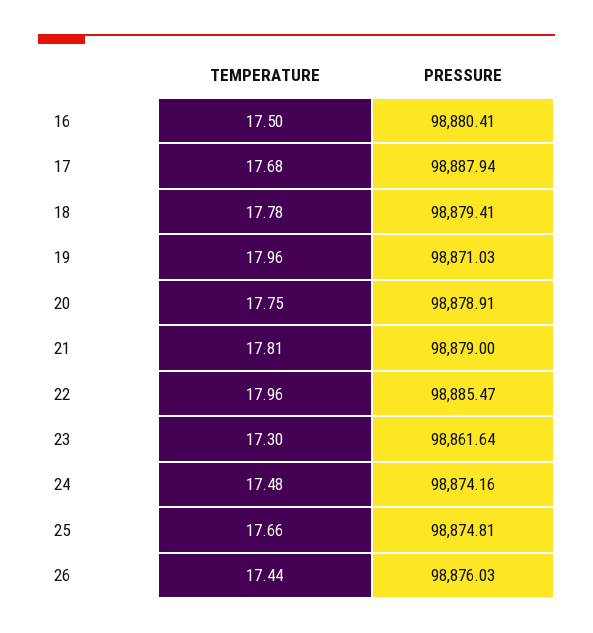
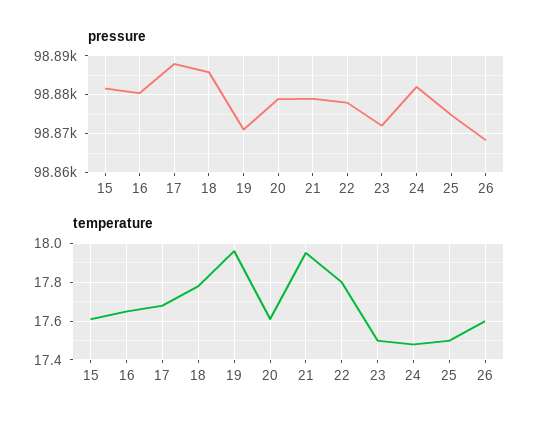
  {
    "TEMPERATURE": {
-     "16": 17.5,
+     "16": 17.65,
      "17": 17.68,
      "18": 17.78,
      "19": 17.96,
-     "20": 17.75,
+     "20": 17.6,
-     "21": 17.81,
+     "21": 17.95,
-     "22": 17.96,
+     "22": 17.8,
-     "23": 17.3,
+     "23": 17.5,
      "24": 17.48,
-     "25": 17.66,
+     "25": 17.5,
-     "26": 17.44
+     "26": 17.6,
+     "15": 17.6
    },
    "PRESSURE": {
      "16": 98880.41,
      "17": 98887.94,
-     "18": 98879.41,
+     "18": 98886,
      "19": 98871.03,
      "20": 98878.91,
      "21": 98879,
-     "22": 98885.47,
+     "22": 98878,
-     "23": 98861.64,
+     "23": 98872,
-     "24": 98874.16,
+     "24": 98882,
      "25": 98874.81,
-     "26": 98876.03
+     "26": 98868,
+     "15": 98882
    }
  }

